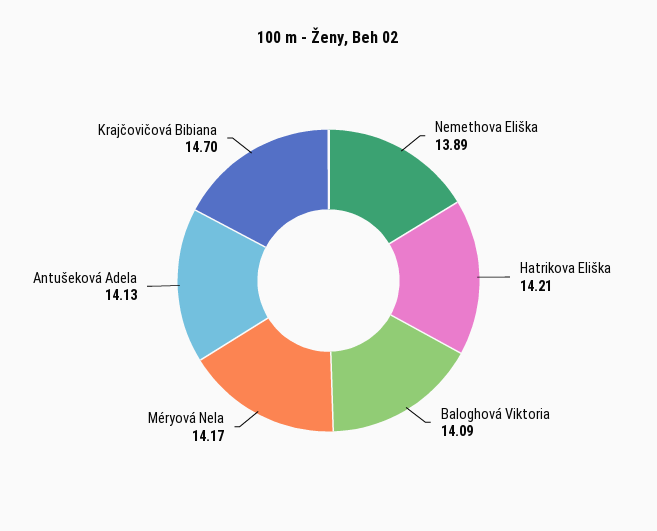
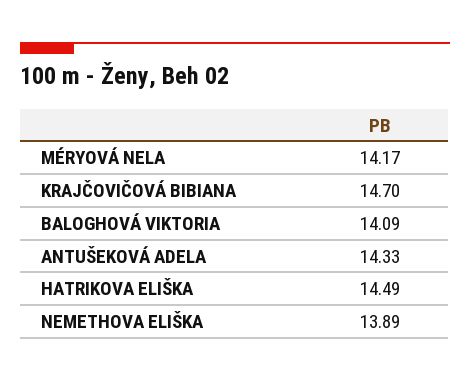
  {
    "Nemethova Eliška": 13.89,
-   "Hatrikova Eliška": 14.21,
+   "Hatrikova Eliška": 14.49,
    "Baloghová Viktoria": 14.09,
    "Méryová Nela": 14.17,
-   "Antušeková Adela": 14.13,
+   "Antušeková Adela": 14.33,
    "Krajčovičová Bibiana": 14.7
  }

